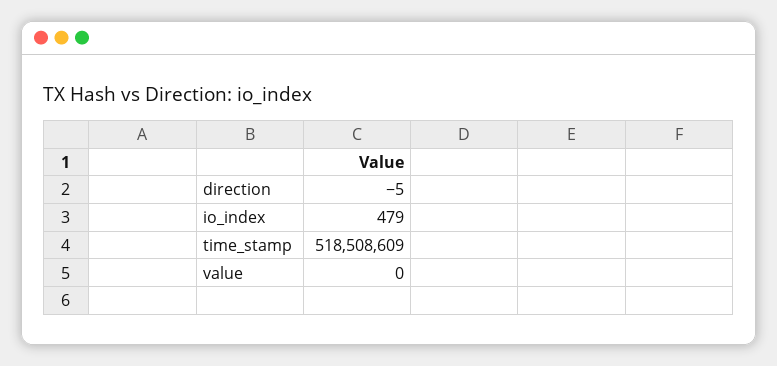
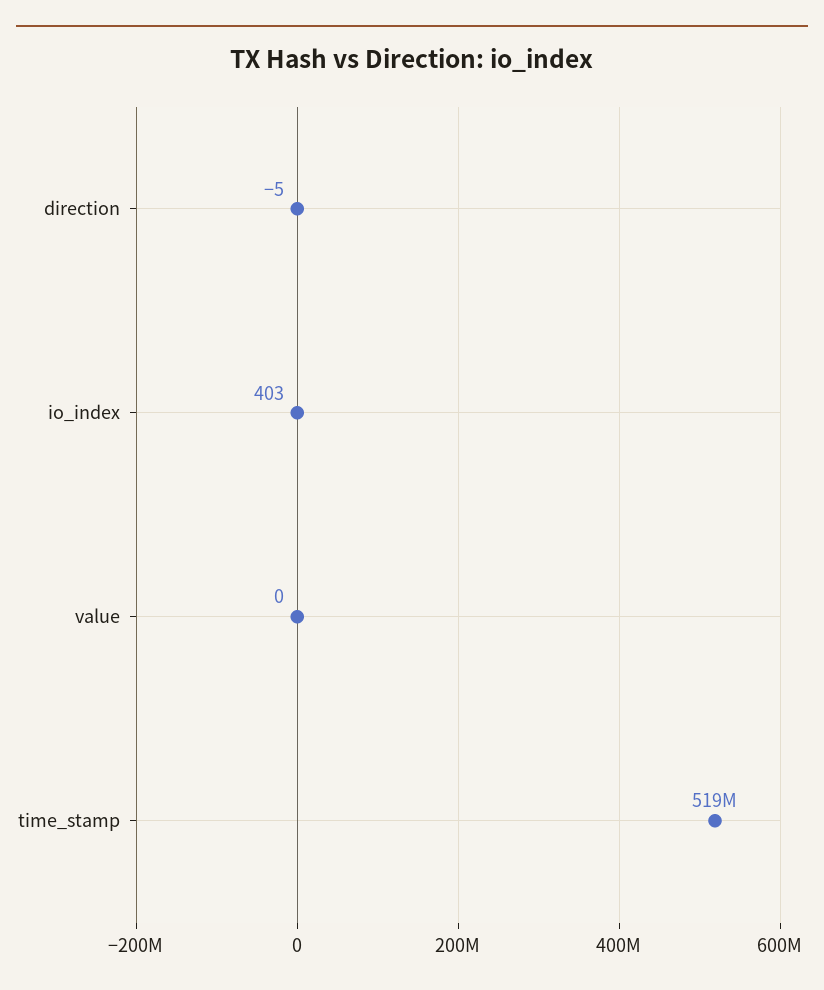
  {
    "direction": -5,
-   "io_index": 479,
+   "io_index": 403,
    "time_stamp": 518508609,
    "value": 0
  }

